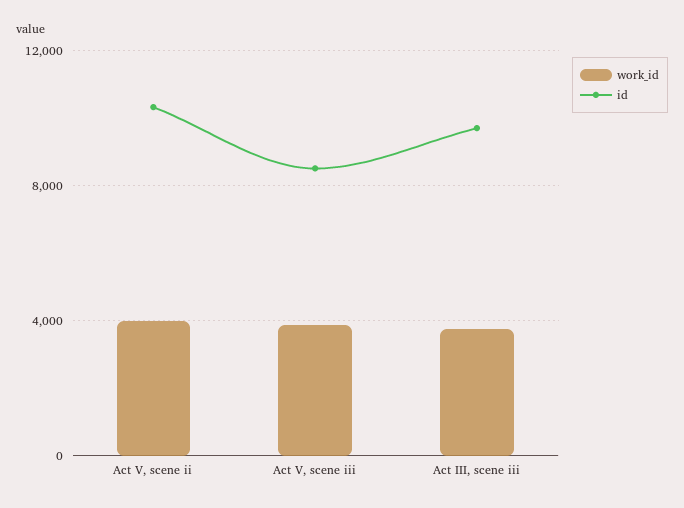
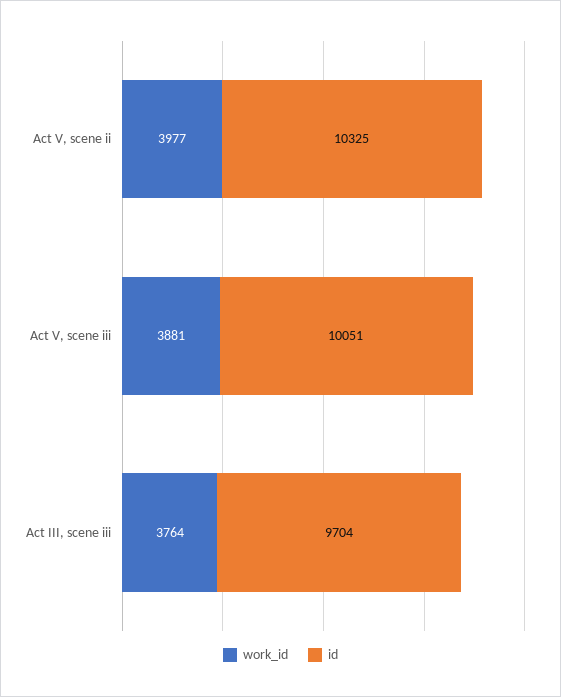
  {
    "work_id": {
      "Act V, scene ii": 3977,
      "Act V, scene iii": 3881,
      "Act III, scene iii": 3764
    },
    "id": {
      "Act V, scene ii": 10325,
-     "Act V, scene iii": 8500,
+     "Act V, scene iii": 10051,
      "Act III, scene iii": 9704
    }
  }

